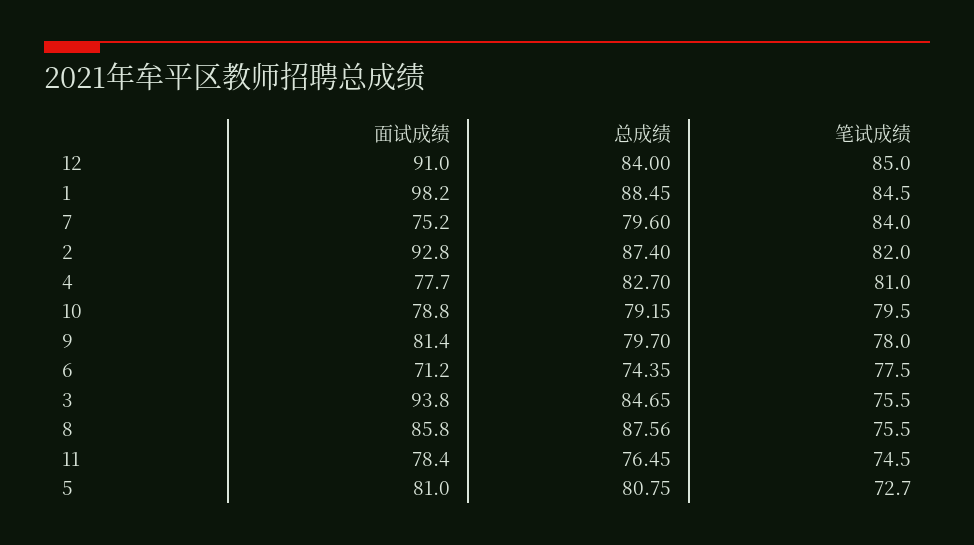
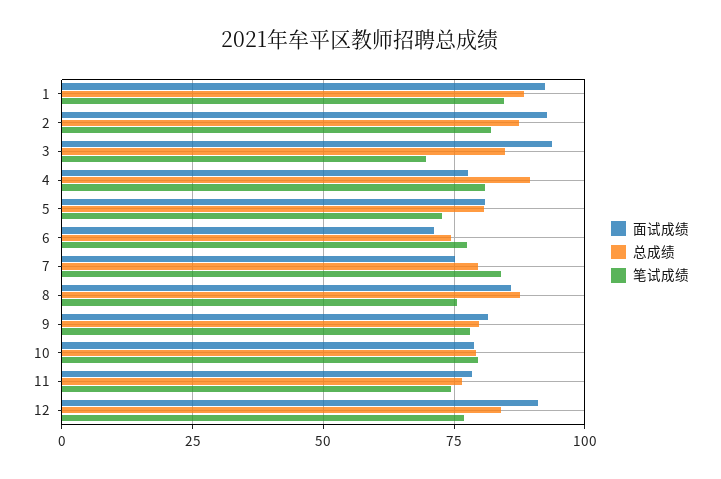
  {
    "面试成绩": {
      "12": 91,
-     "1": 98.2,
+     "1": 92.5,
      "7": 75.2,
      "2": 92.8,
      "4": 77.7,
      "10": 78.8,
      "9": 81.4,
      "6": 71.2,
      "3": 93.8,
      "8": 85.8,
      "11": 78.4,
      "5": 81
    },
    "总成绩": {
      "12": 84,
      "1": 88.45,
      "7": 79.6,
      "2": 87.4,
-     "4": 82.7,
+     "4": 90,
      "10": 79.15,
      "9": 79.7,
      "6": 74.35,
      "3": 84.65,
      "8": 87.56,
      "11": 76.45,
      "5": 80.75
    },
    "笔试成绩": {
-     "12": 85,
+     "12": 77.5,
      "1": 84.5,
      "7": 84,
      "2": 82,
      "4": 81,
      "10": 79.5,
      "9": 78,
      "6": 77.5,
-     "3": 75.5,
+     "3": 70,
      "8": 75.5,
      "11": 74.5,
      "5": 72.7
    }
  }

